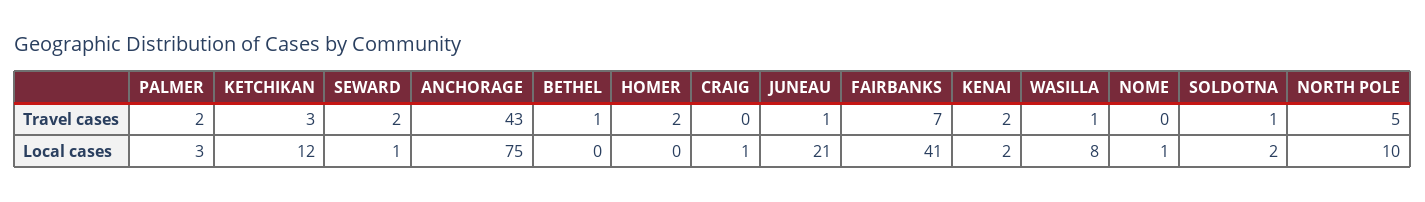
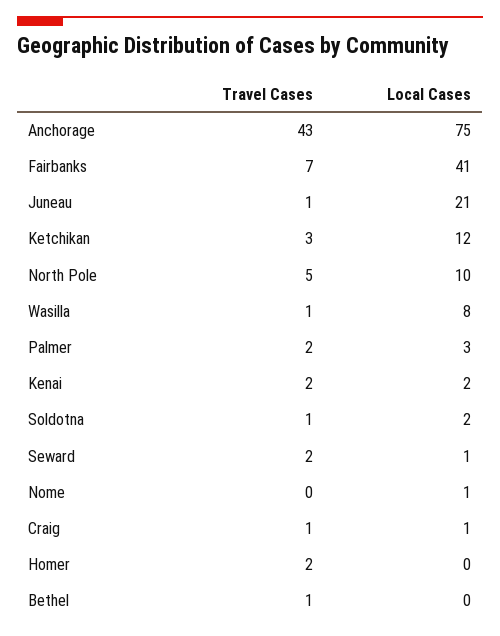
  {
    "PALMER": {
      "Travel cases": 2,
      "Local cases": 3
    },
    "KETCHIKAN": {
      "Travel cases": 3,
      "Local cases": 12
    },
    "SEWARD": {
      "Travel cases": 2,
      "Local cases": 1
    },
    "ANCHORAGE": {
      "Travel cases": 43,
      "Local cases": 75
    },
    "BETHEL": {
      "Travel cases": 1,
      "Local cases": 0
    },
    "HOMER": {
      "Travel cases": 2,
      "Local cases": 0
    },
    "CRAIG": {
-     "Travel cases": 0,
+     "Travel cases": 1,
      "Local cases": 1
    },
    "JUNEAU": {
      "Travel cases": 1,
      "Local cases": 21
    },
    "FAIRBANKS": {
      "Travel cases": 7,
      "Local cases": 41
    },
    "KENAI": {
      "Travel cases": 2,
      "Local cases": 2
    },
    "WASILLA": {
      "Travel cases": 1,
      "Local cases": 8
    },
    "NOME": {
      "Travel cases": 0,
      "Local cases": 1
    },
    "SOLDOTNA": {
      "Travel cases": 1,
      "Local cases": 2
    },
    "NORTH POLE": {
      "Travel cases": 5,
      "Local cases": 10
    }
  }

